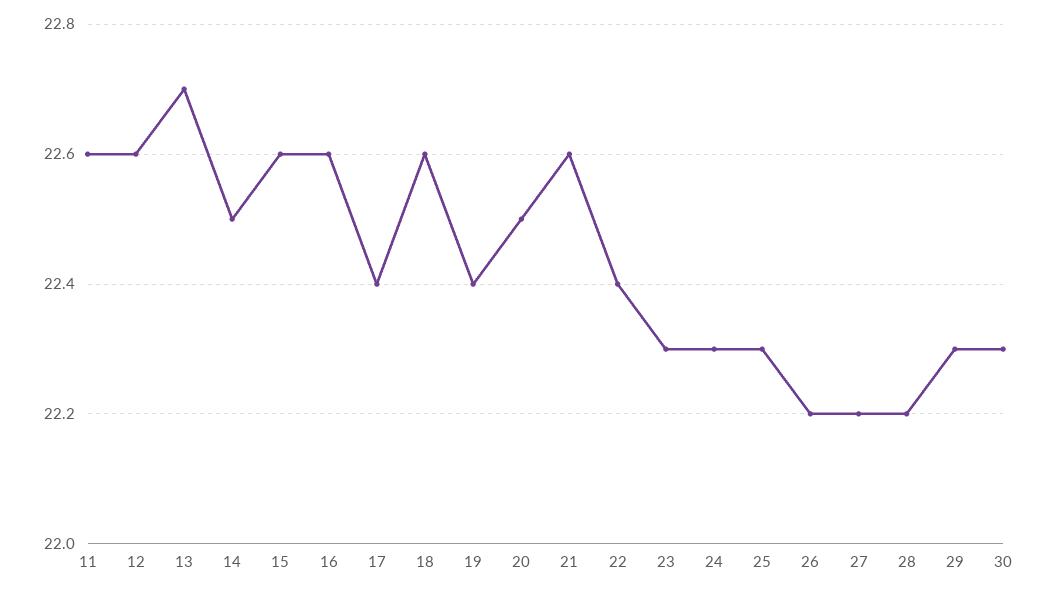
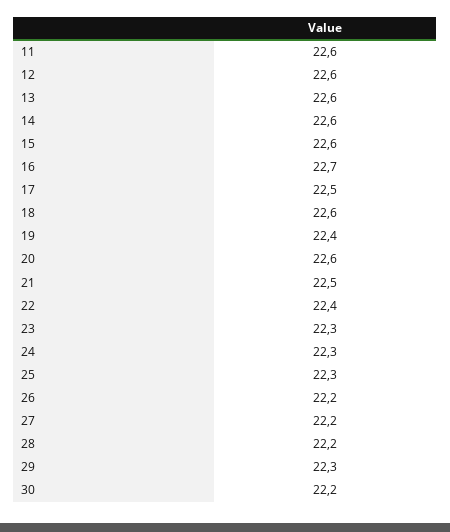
  {
    "11": 22.6,
    "12": 22.6,
-   "13": 22.7,
+   "13": 22.6,
-   "14": 22.5,
+   "14": 22.6,
    "15": 22.6,
-   "16": 22.6,
+   "16": 22.7,
-   "17": 22.4,
+   "17": 22.5,
    "18": 22.6,
    "19": 22.4,
-   "20": 22.5,
+   "20": 22.6,
-   "21": 22.6,
+   "21": 22.5,
    "22": 22.4,
    "23": 22.3,
    "24": 22.3,
    "25": 22.3,
    "26": 22.2,
    "27": 22.2,
    "28": 22.2,
    "29": 22.3,
-   "30": 22.3
+   "30": 22.2
  }

